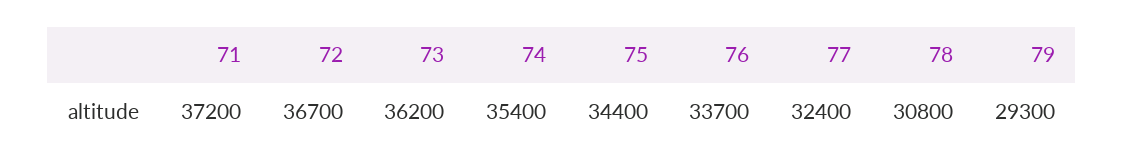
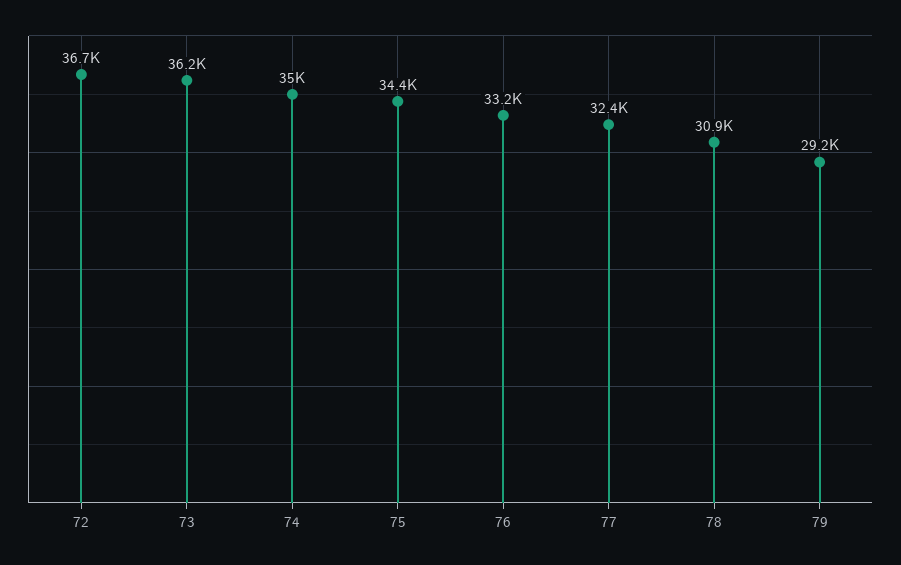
  {
-   "71": 37200,
    "72": 36700,
    "73": 36200,
-   "74": 35400,
+   "74": 35000,
    "75": 34400,
-   "76": 33700,
+   "76": 33200,
    "77": 32400,
-   "78": 30800,
+   "78": 30900,
-   "79": 29300
+   "79": 29200
  }

